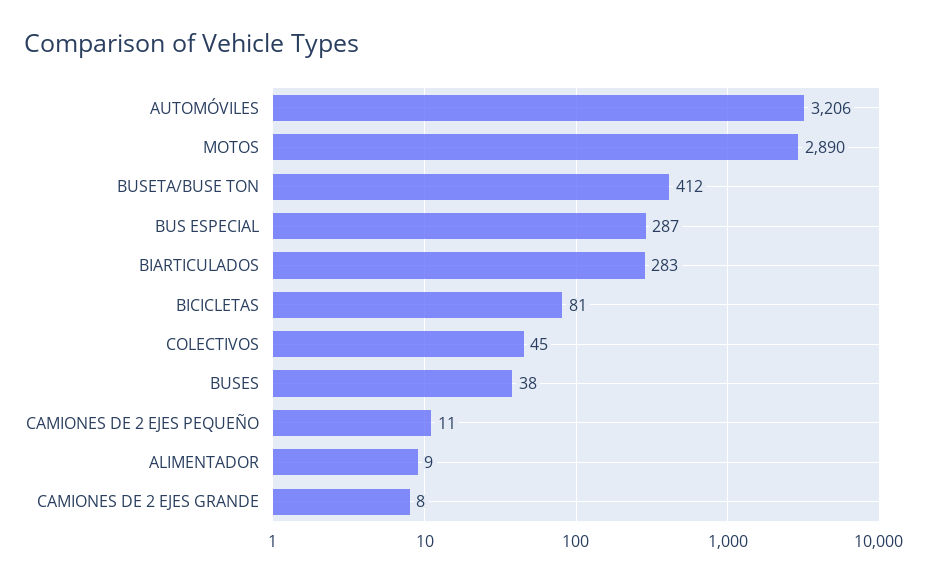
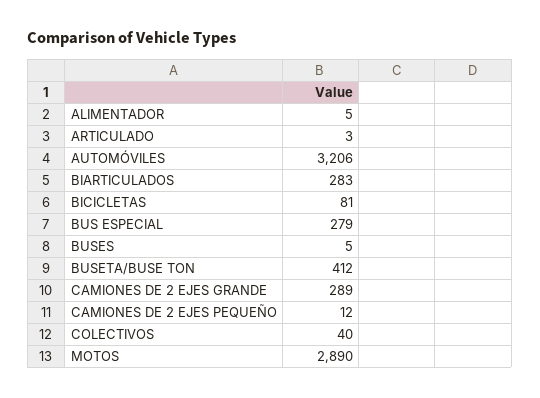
  {
    "AUTOMÓVILES": 3206,
    "MOTOS": 2890,
    "BUSETA/BUSE TON": 412,
-   "BUS ESPECIAL": 287,
+   "BUS ESPECIAL": 279,
    "BIARTICULADOS": 283,
    "BICICLETAS": 81,
-   "COLECTIVOS": 45,
+   "COLECTIVOS": 40,
-   "BUSES": 38,
+   "BUSES": 5,
-   "CAMIONES DE 2 EJES PEQUEÑO": 11,
+   "CAMIONES DE 2 EJES PEQUEÑO": 12,
-   "ALIMENTADOR": 9,
+   "ALIMENTADOR": 5,
-   "CAMIONES DE 2 EJES GRANDE": 8
+   "CAMIONES DE 2 EJES GRANDE": 289,
+   "ARTICULADO": 3
  }

